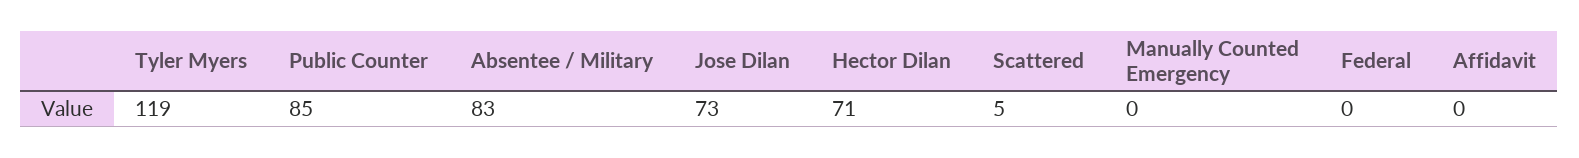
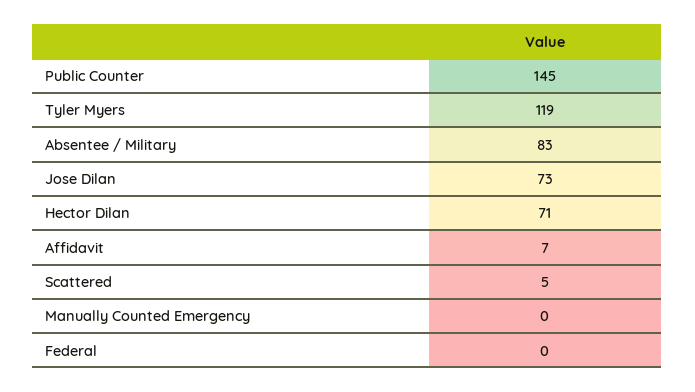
  {
    "Tyler Myers": 119,
-   "Public Counter": 85,
+   "Public Counter": 145,
    "Absentee / Military": 83,
    "Jose Dilan": 73,
    "Hector Dilan": 71,
    "Scattered": 5,
    "Manually Counted Emergency": 0,
    "Federal": 0,
-   "Affidavit": 0
+   "Affidavit": 7
  }

